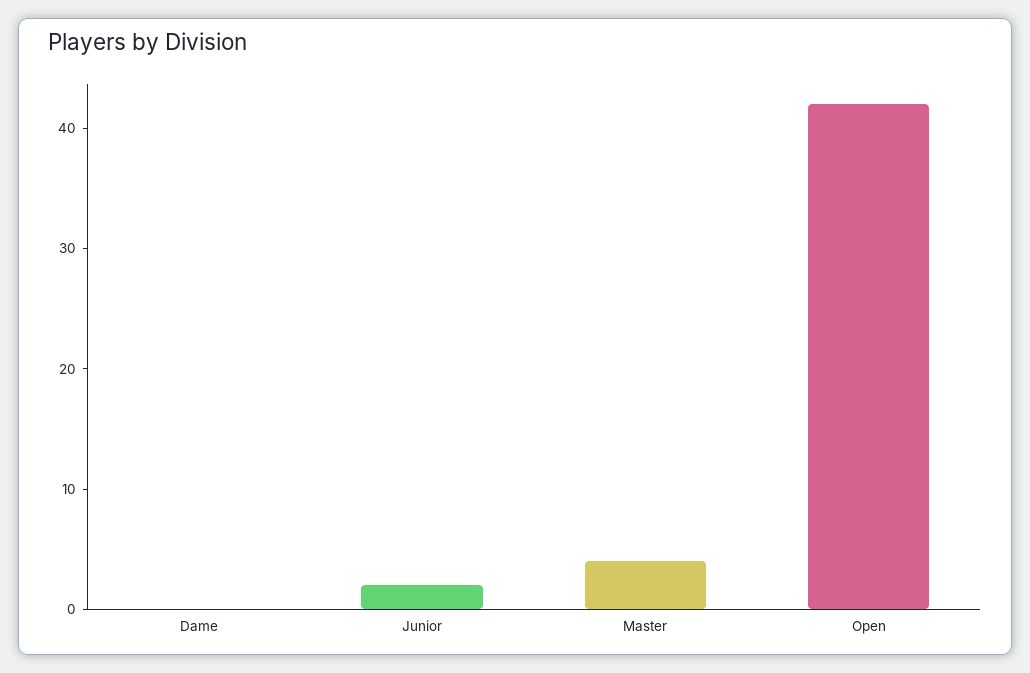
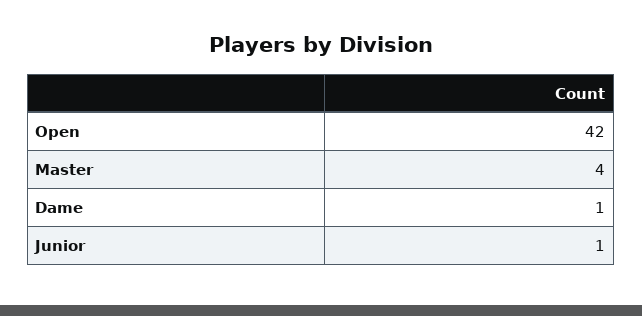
  {
-   "Dame": 0,
+   "Dame": 1,
-   "Junior": 2,
+   "Junior": 1,
    "Master": 4,
    "Open": 42
  }

